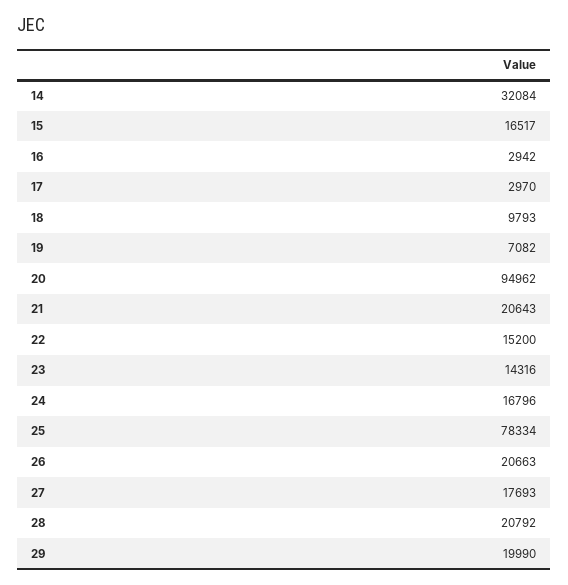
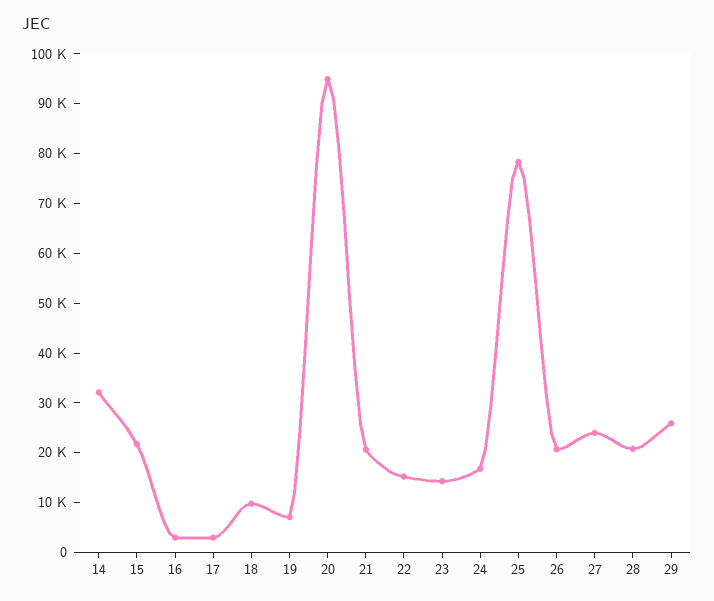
  {
    "14": 32084,
-   "15": 16517,
+   "15": 22000,
    "16": 2942,
    "17": 2970,
    "18": 9793,
    "19": 7082,
    "20": 94962,
    "21": 20643,
    "22": 15200,
    "23": 14316,
    "24": 16796,
    "25": 78334,
    "26": 20663,
-   "27": 17693,
+   "27": 24000,
    "28": 20792,
-   "29": 19990
+   "29": 26000
  }

